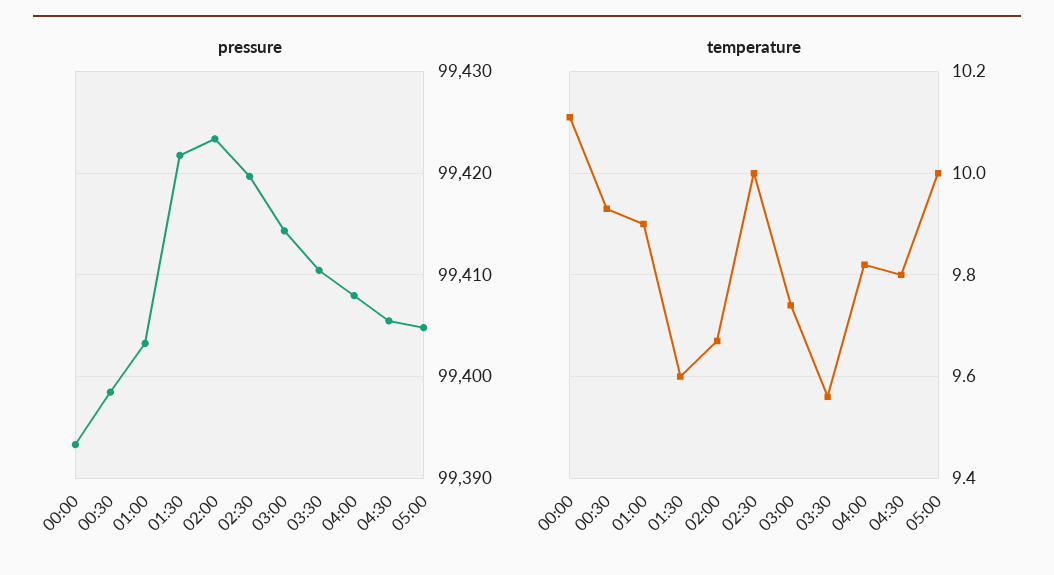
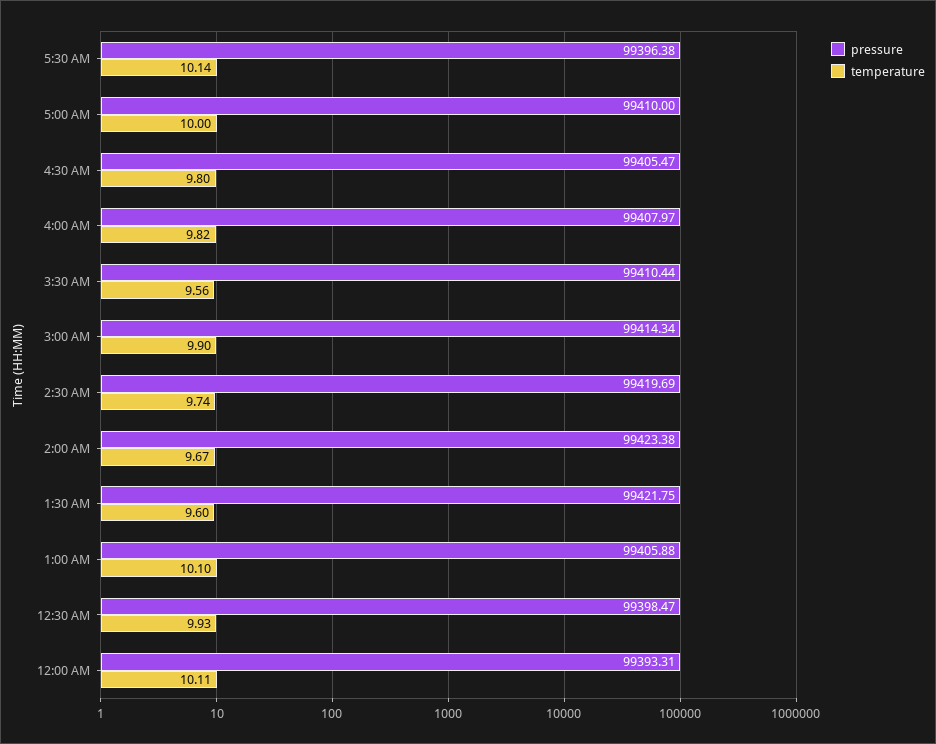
  {
    "pressure": {
      "00:00": 99393.31,
      "00:30": 99398.47,
-     "01:00": 99403,
+     "01:00": 99405.88,
      "01:30": 99421.75,
      "02:00": 99423.38,
      "02:30": 99419.69,
      "03:00": 99414.34,
      "03:30": 99410.44,
      "04:00": 99407.97,
      "04:30": 99405.47,
-     "05:00": 99405
+     "05:00": 99410,
+     "5:30 AM": 99396.38
    },
    "temperature": {
      "00:00": 10.11,
      "00:30": 9.93,
-     "01:00": 9.9,
+     "01:00": 10.1,
      "01:30": 9.6,
      "02:00": 9.67,
-     "02:30": 10,
+     "02:30": 9.74,
-     "03:00": 9.75,
+     "03:00": 9.9,
      "03:30": 9.56,
      "04:00": 9.82,
      "04:30": 9.8,
-     "05:00": 10
+     "05:00": 10,
+     "5:30 AM": 10.14
    }
  }

